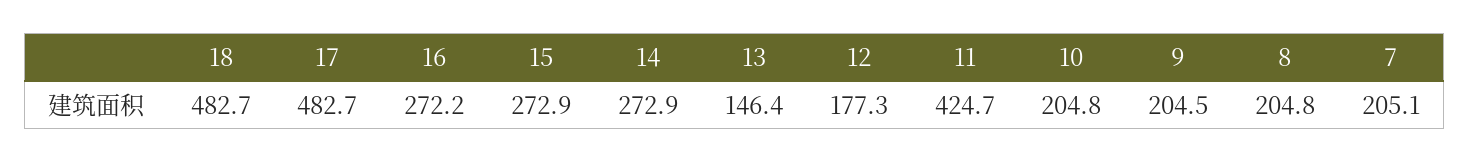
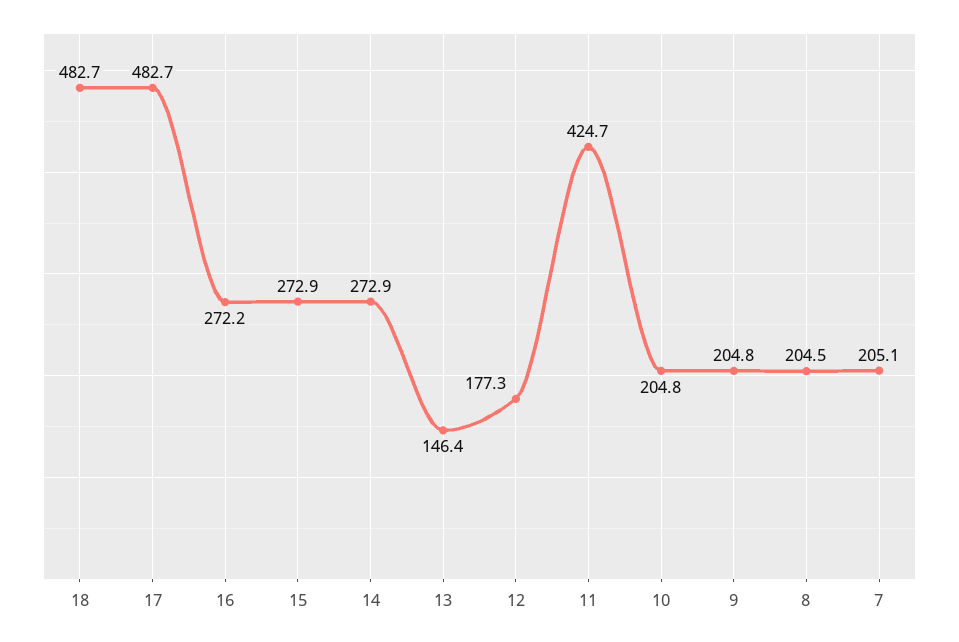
  {
    "18": 482.7,
    "17": 482.7,
    "16": 272.2,
    "15": 272.9,
    "14": 272.9,
    "13": 146.4,
    "12": 177.3,
    "11": 424.7,
    "10": 204.8,
-   "9": 204.5,
+   "9": 204.8,
-   "8": 204.8,
+   "8": 204.5,
    "7": 205.1
  }

